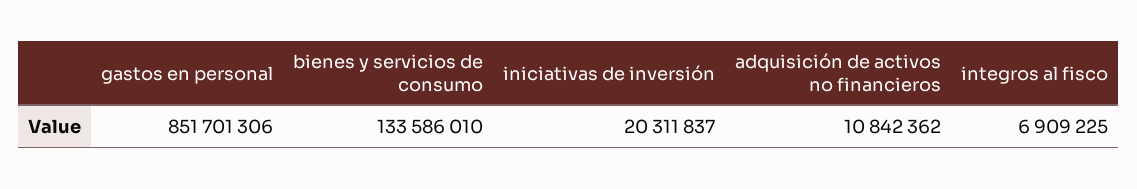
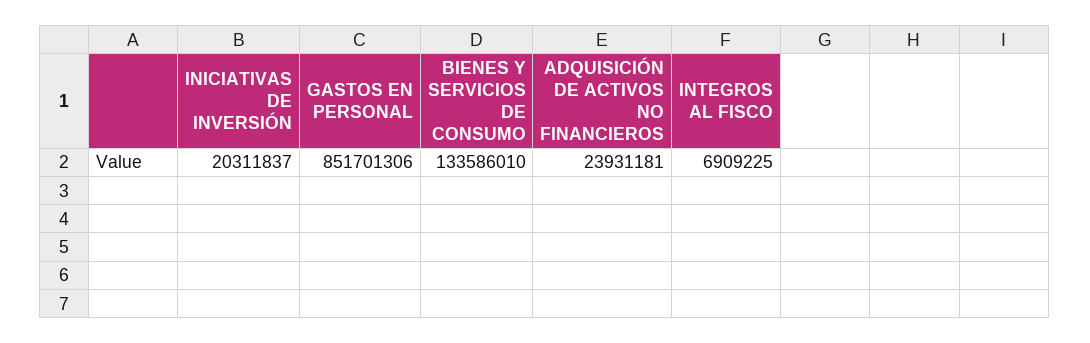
  {
    "gastos en personal": 851701306,
    "bienes y servicios de consumo": 133586010,
    "iniciativas de inversión": 20311837,
-   "adquisición de activos no financieros": 10842362,
+   "adquisición de activos no financieros": 23931181,
    "integros al fisco": 6909225
  }

